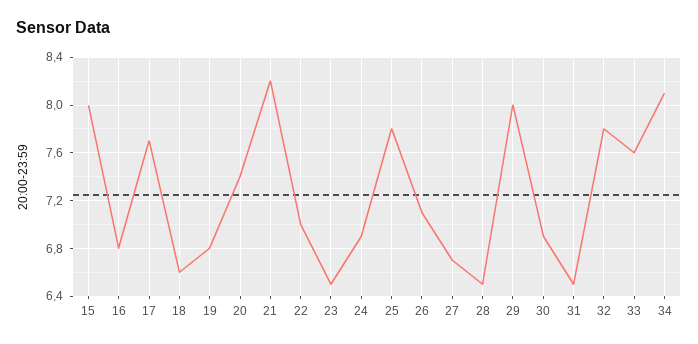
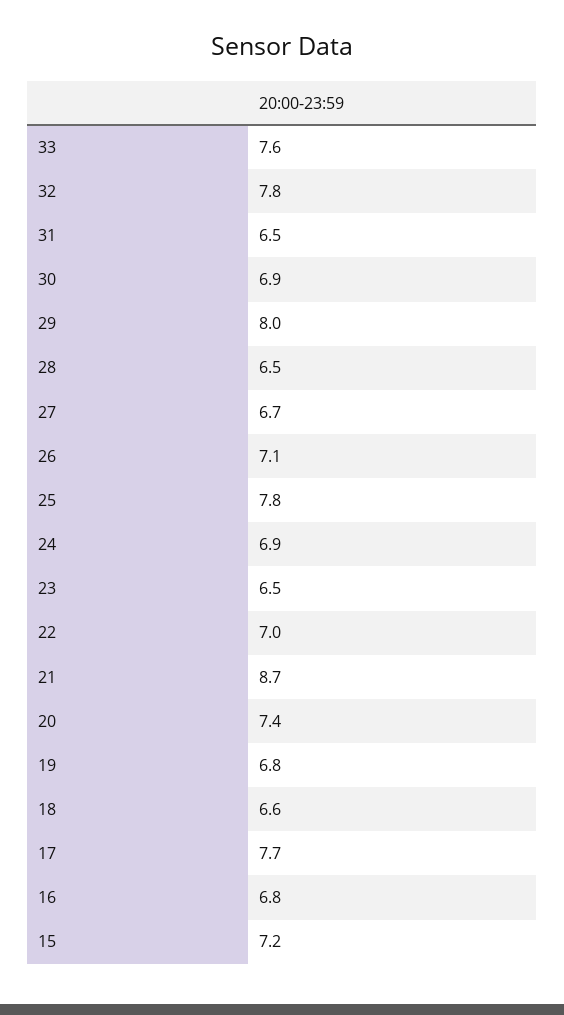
  {
-   "15": 8,
+   "15": 7.2,
    "16": 6.8,
    "17": 7.7,
    "18": 6.6,
    "19": 6.8,
    "20": 7.4,
-   "21": 8.2,
+   "21": 8.7,
    "22": 7,
    "23": 6.5,
    "24": 6.9,
    "25": 7.8,
    "26": 7.1,
    "27": 6.7,
    "28": 6.5,
    "29": 8,
    "30": 6.9,
    "31": 6.5,
    "32": 7.8,
-   "33": 7.6,
+   "33": 7.6
-   "34": 8.1
  }

